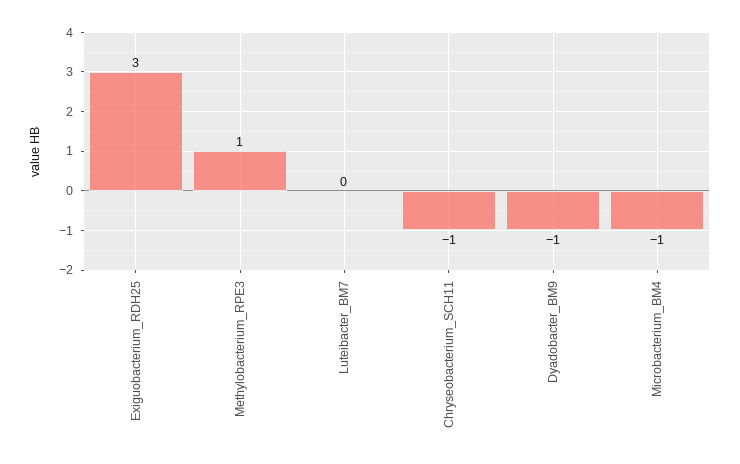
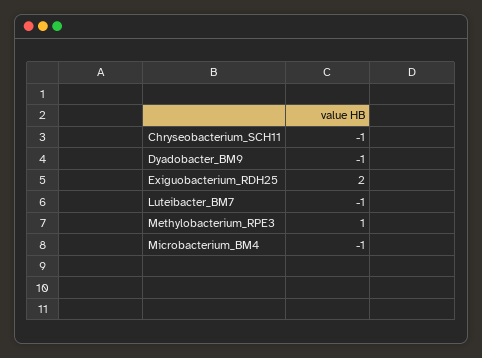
  {
-   "Exiguobacterium_RDH25": 3,
+   "Exiguobacterium_RDH25": 2,
    "Methylobacterium_RPE3": 1,
-   "Luteibacter_BM7": 0,
+   "Luteibacter_BM7": -1,
    "Chryseobacterium_SCH11": -1,
    "Dyadobacter_BM9": -1,
    "Microbacterium_BM4": -1
  }

